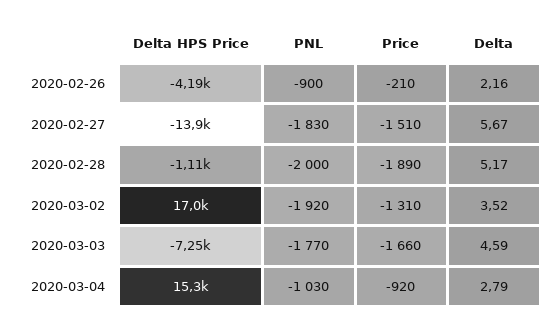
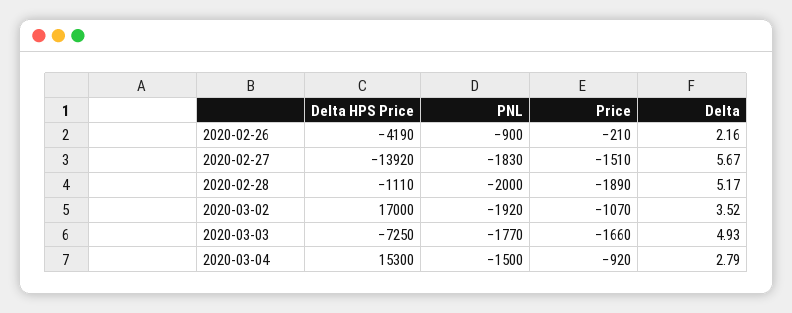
  {
    "Delta HPS Price": {
      "2020-02-26": -4190,
      "2020-02-27": -13920,
      "2020-02-28": -1110,
      "2020-03-02": 17000,
      "2020-03-03": -7250,
      "2020-03-04": 15300
    },
    "PNL": {
      "2020-02-26": -900,
      "2020-02-27": -1830,
      "2020-02-28": -2000,
      "2020-03-02": -1920,
      "2020-03-03": -1770,
-     "2020-03-04": -1030
+     "2020-03-04": -1500
    },
    "Price": {
      "2020-02-26": -210,
      "2020-02-27": -1510,
      "2020-02-28": -1890,
-     "2020-03-02": -1310,
+     "2020-03-02": -1070,
      "2020-03-03": -1660,
      "2020-03-04": -920
    },
    "Delta": {
      "2020-02-26": 2.16,
      "2020-02-27": 5.67,
      "2020-02-28": 5.17,
      "2020-03-02": 3.52,
-     "2020-03-03": 4.59,
+     "2020-03-03": 4.93,
      "2020-03-04": 2.79
    }
  }

